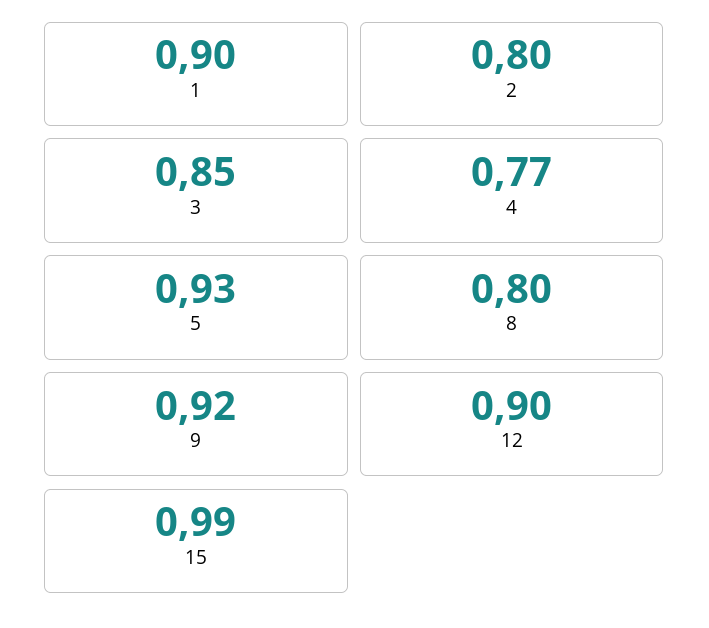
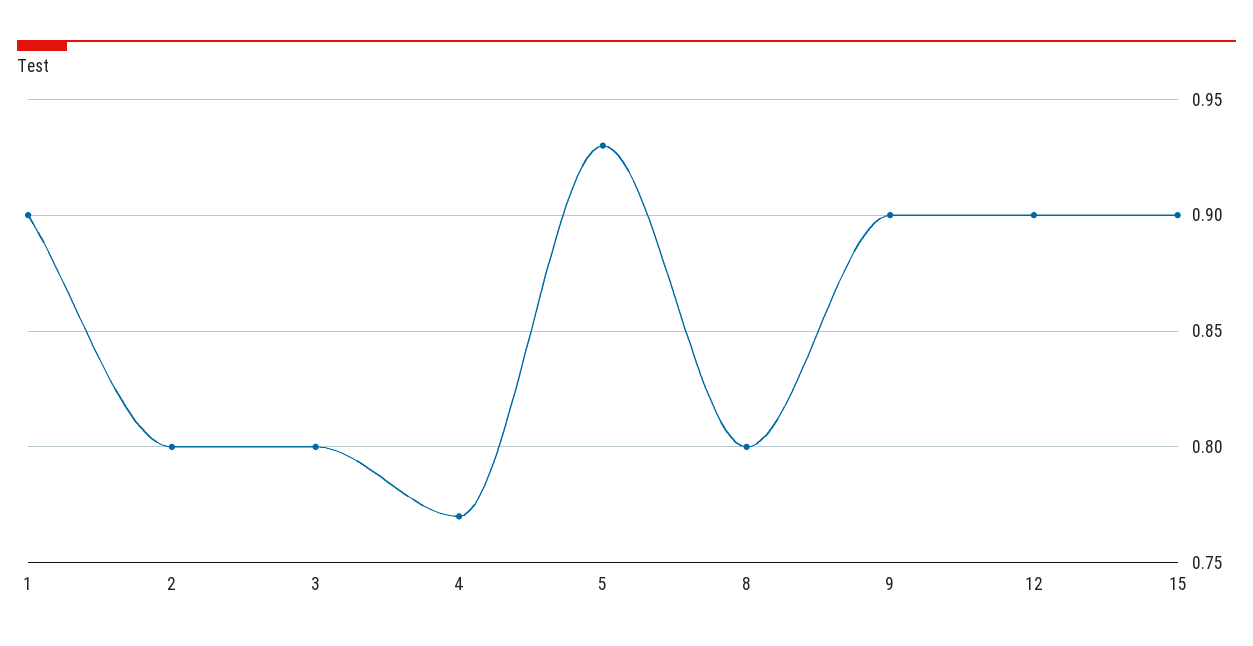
  {
    "1": 0.9,
    "2": 0.8,
-   "3": 0.85,
+   "3": 0.8,
    "4": 0.77,
    "5": 0.93,
    "8": 0.8,
-   "9": 0.92,
+   "9": 0.9,
    "12": 0.9,
-   "15": 0.99
+   "15": 0.9
  }

